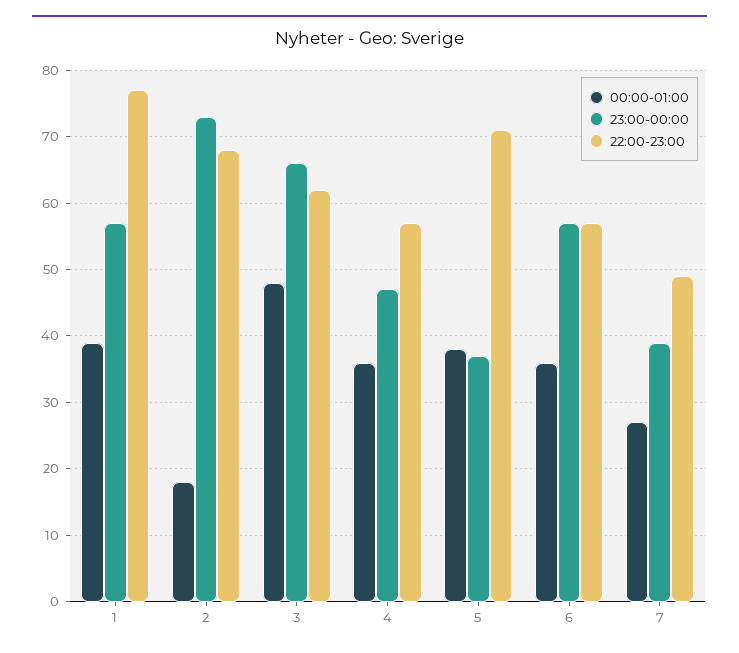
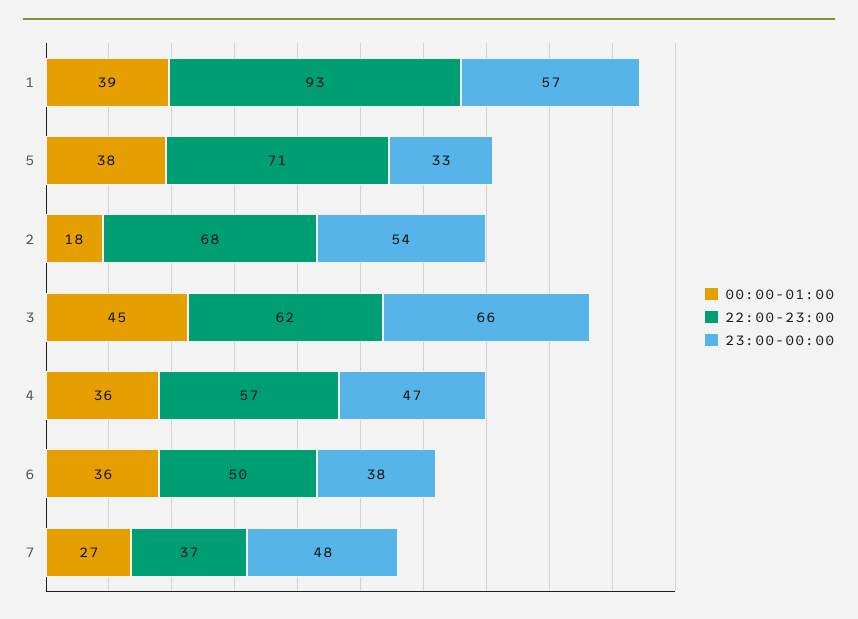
  {
    "00:00-01:00": {
      "1": 39,
      "2": 18,
-     "3": 48,
+     "3": 45,
      "4": 36,
      "5": 38,
      "6": 36,
      "7": 27
    },
    "23:00-00:00": {
      "1": 57,
-     "2": 73,
+     "2": 54,
      "3": 66,
      "4": 47,
-     "5": 37,
+     "5": 33,
-     "6": 57,
+     "6": 38,
-     "7": 39
+     "7": 48
    },
    "22:00-23:00": {
-     "1": 77,
+     "1": 93,
      "2": 68,
      "3": 62,
      "4": 57,
      "5": 71,
-     "6": 57,
+     "6": 50,
-     "7": 49
+     "7": 37
    }
  }

